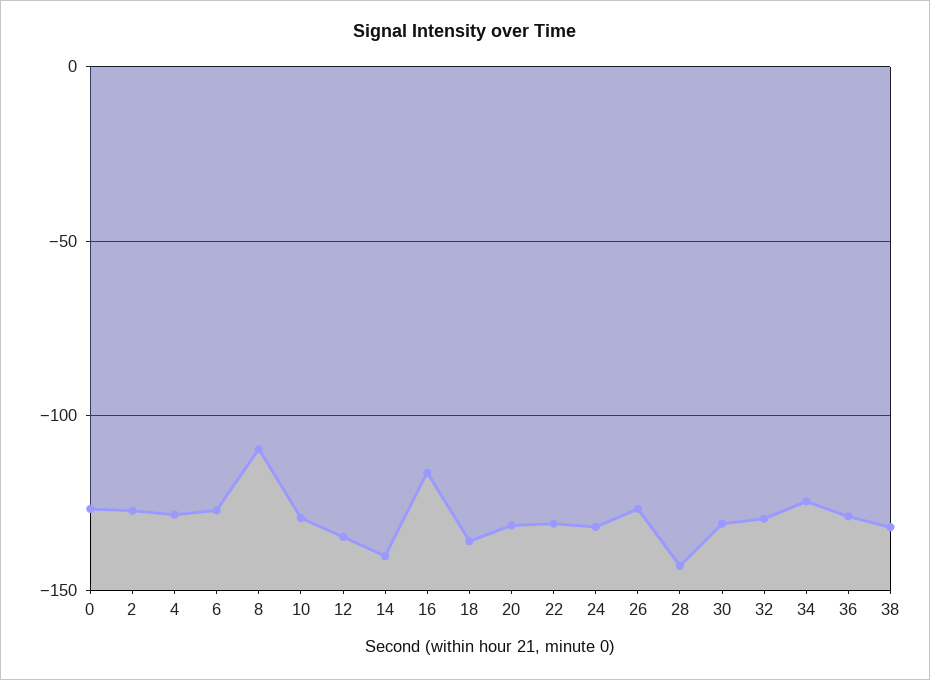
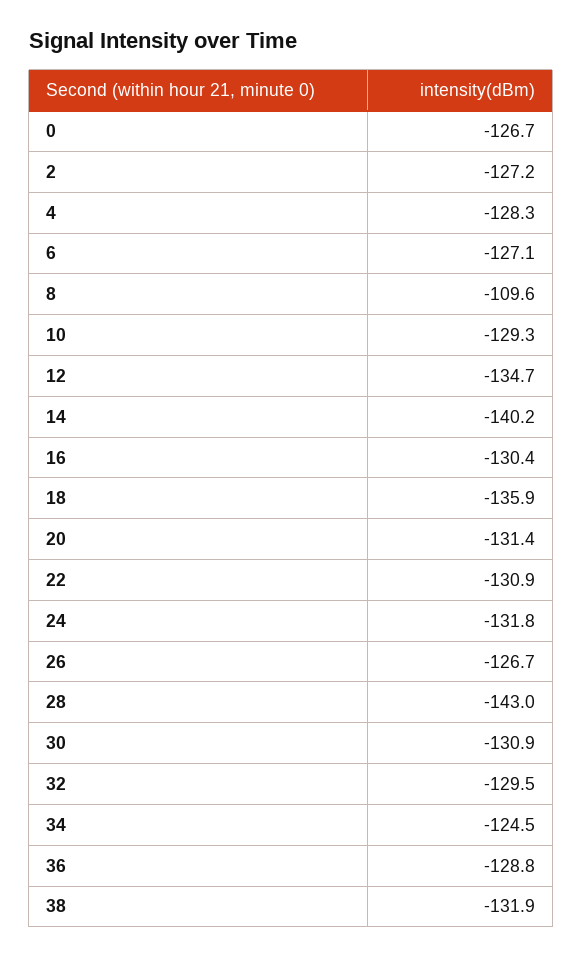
  {
    "0": -126.7,
    "2": -127.2,
    "4": -128.3,
    "6": -127.1,
    "8": -109.6,
    "10": -129.3,
    "12": -134.7,
    "14": -140.2,
-   "16": -115,
+   "16": -130.4,
    "18": -135.9,
    "20": -131.4,
    "22": -130.9,
    "24": -131.8,
    "26": -126.7,
    "28": -143,
    "30": -130.9,
    "32": -129.5,
    "34": -124.5,
    "36": -128.8,
    "38": -131.9
  }

